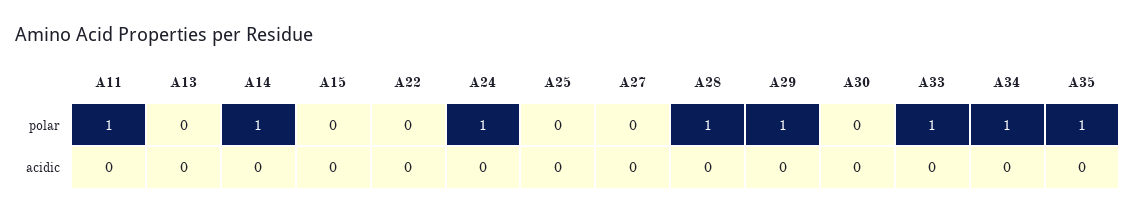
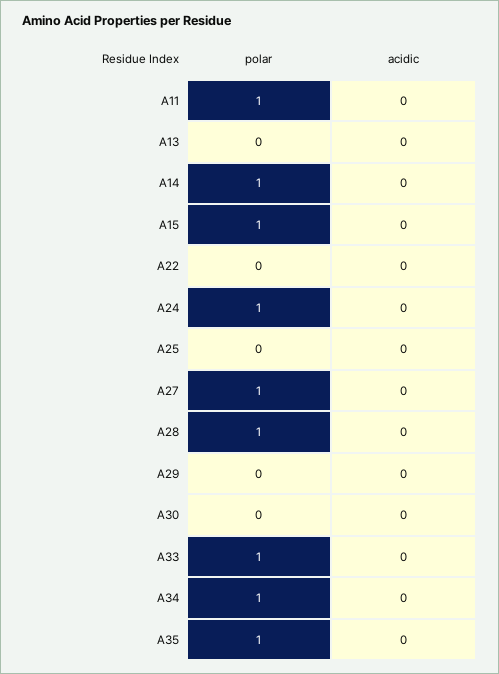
  {
    "A11": {
      "polar": 1,
      "acidic": 0
    },
    "A13": {
      "polar": 0,
      "acidic": 0
    },
    "A14": {
      "polar": 1,
      "acidic": 0
    },
    "A15": {
-     "polar": 0,
+     "polar": 1,
      "acidic": 0
    },
    "A22": {
      "polar": 0,
      "acidic": 0
    },
    "A24": {
      "polar": 1,
      "acidic": 0
    },
    "A25": {
      "polar": 0,
      "acidic": 0
    },
    "A27": {
-     "polar": 0,
+     "polar": 1,
      "acidic": 0
    },
    "A28": {
      "polar": 1,
      "acidic": 0
    },
    "A29": {
-     "polar": 1,
+     "polar": 0,
      "acidic": 0
    },
    "A30": {
      "polar": 0,
      "acidic": 0
    },
    "A33": {
      "polar": 1,
      "acidic": 0
    },
    "A34": {
      "polar": 1,
      "acidic": 0
    },
    "A35": {
      "polar": 1,
      "acidic": 0
    }
  }

